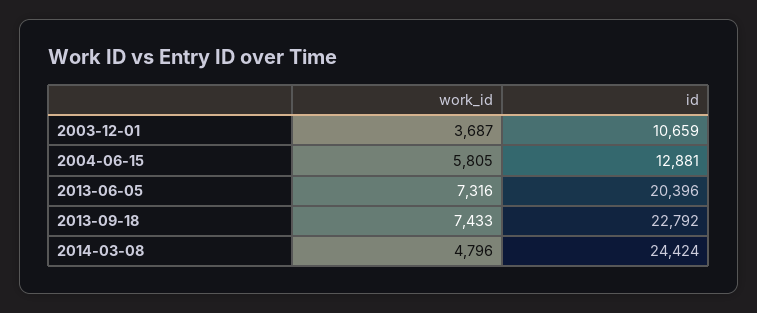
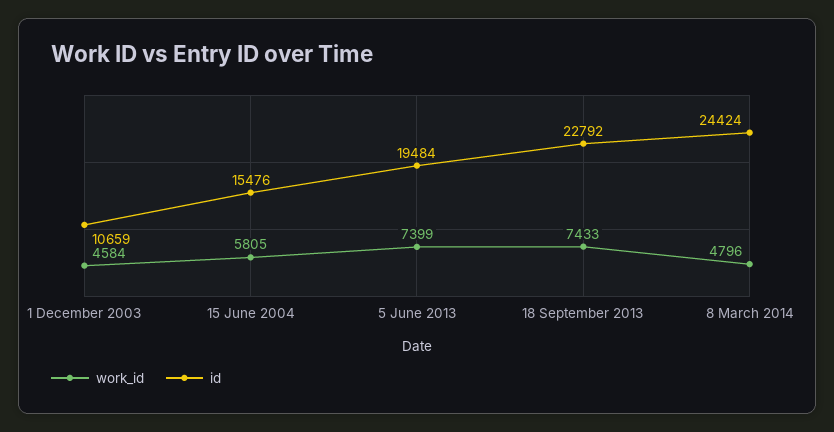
  {
    "work_id": {
-     "2003-12-01": 3687,
+     "2003-12-01": 4584,
      "2004-06-15": 5805,
-     "2013-06-05": 7316,
+     "2013-06-05": 7399,
      "2013-09-18": 7433,
      "2014-03-08": 4796
    },
    "id": {
      "2003-12-01": 10659,
-     "2004-06-15": 12881,
+     "2004-06-15": 15476,
-     "2013-06-05": 20396,
+     "2013-06-05": 19484,
      "2013-09-18": 22792,
      "2014-03-08": 24424
    }
  }

